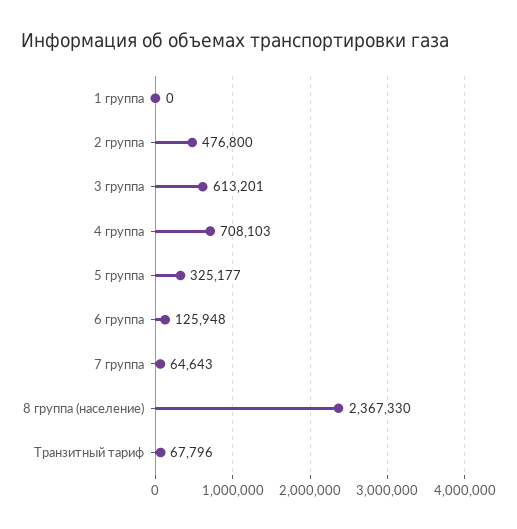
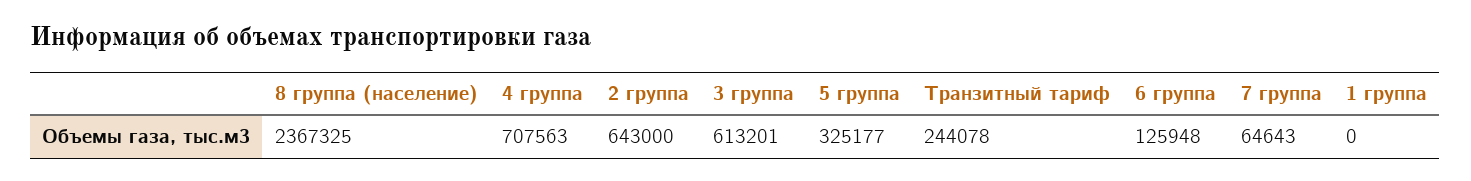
  {
    "1 группа": 0,
-   "2 группа": 476800,
+   "2 группа": 643000,
    "3 группа": 613201,
-   "4 группа": 708103,
+   "4 группа": 707563,
    "5 группа": 325177,
    "6 группа": 125948,
    "7 группа": 64643,
-   "8 группа (население)": 2367330,
+   "8 группа (население)": 2367325,
-   "Транзитный тариф": 67796
+   "Транзитный тариф": 244078
  }

